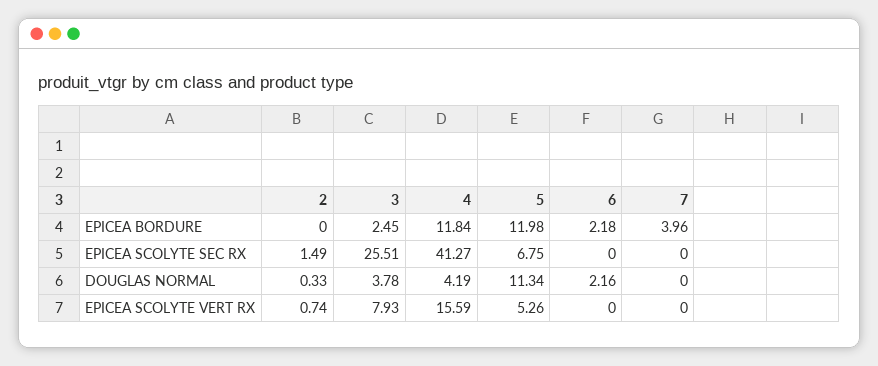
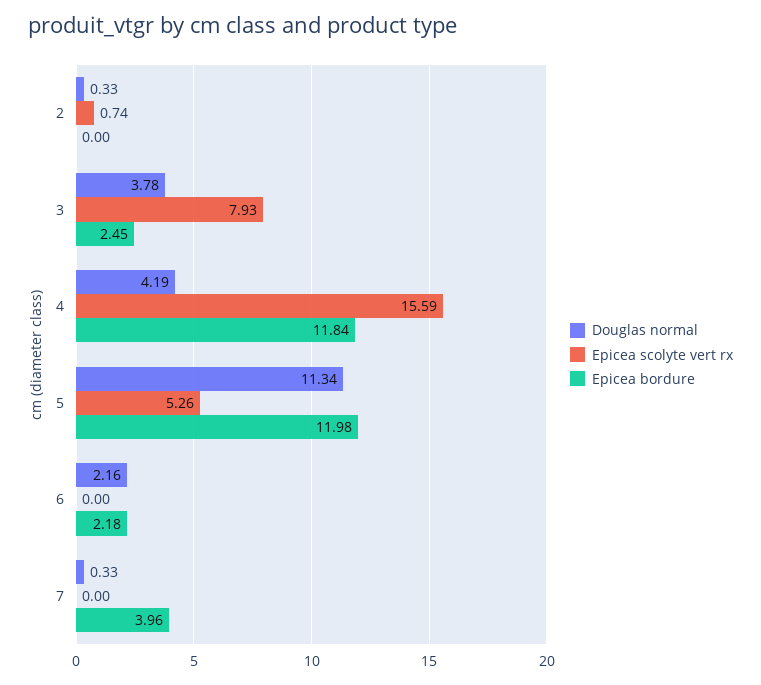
  {
    "EPICEA BORDURE": {
      "2": 0,
      "3": 2.45,
      "4": 11.84,
      "5": 11.98,
      "6": 2.18,
      "7": 3.96
    },
-   "EPICEA SCOLYTE SEC RX": {
-     "2": 1.49,
-     "3": 25.51,
-     "4": 41.27,
-     "5": 6.75,
-     "6": 0,
-     "7": 0
-   },
    "DOUGLAS NORMAL": {
      "2": 0.33,
      "3": 3.78,
      "4": 4.19,
      "5": 11.34,
      "6": 2.16,
-     "7": 0
+     "7": 0.33
    },
    "EPICEA SCOLYTE VERT RX": {
      "2": 0.74,
      "3": 7.93,
      "4": 15.59,
      "5": 5.26,
      "6": 0,
      "7": 0
    }
  }

